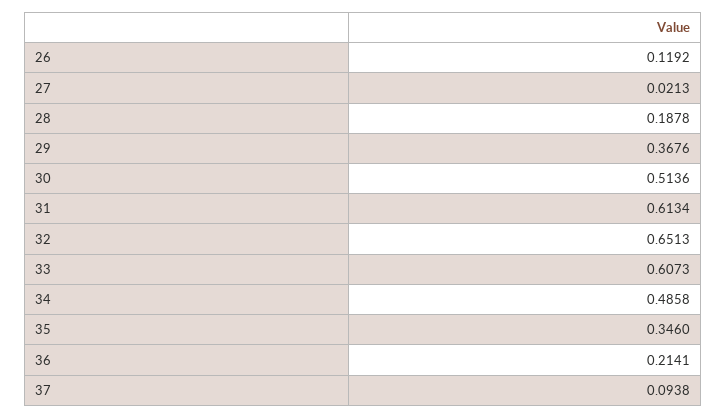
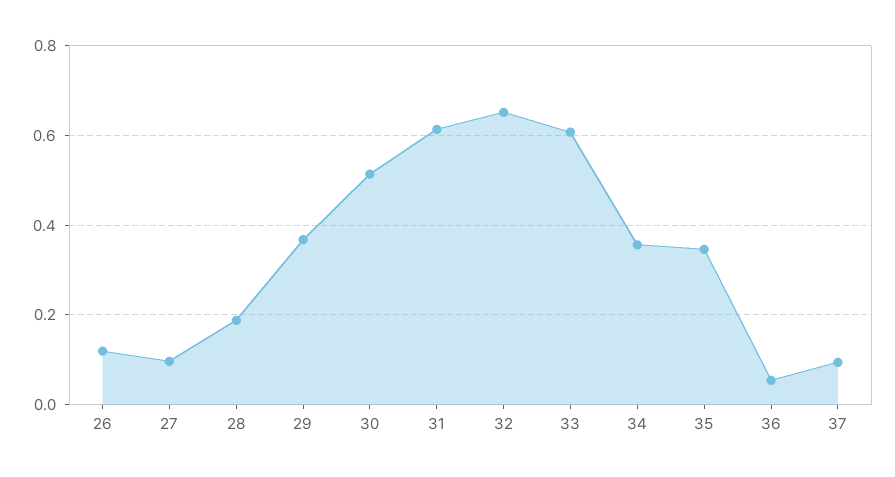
  {
    "26": 0.1192,
-   "27": 0.0213,
+   "27": 0.1,
    "28": 0.1878,
    "29": 0.3676,
    "30": 0.5136,
    "31": 0.6134,
    "32": 0.6513,
    "33": 0.6073,
-   "34": 0.4858,
+   "34": 0.36,
    "35": 0.346,
-   "36": 0.2141,
+   "36": 0.06,
    "37": 0.0938
  }

